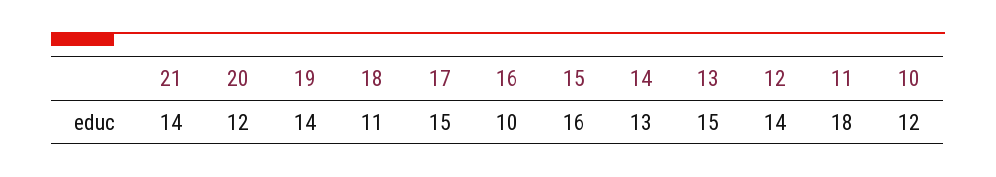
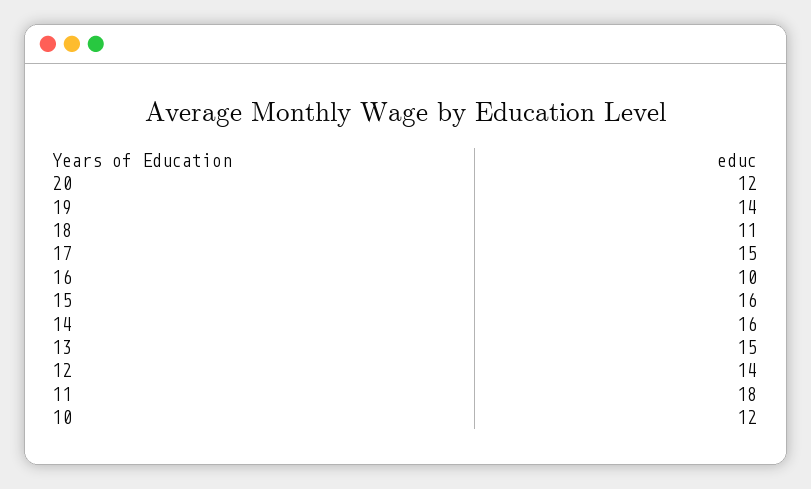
  {
-   "21": 14,
    "20": 12,
    "19": 14,
    "18": 11,
    "17": 15,
    "16": 10,
    "15": 16,
-   "14": 13,
+   "14": 16,
    "13": 15,
    "12": 14,
    "11": 18,
    "10": 12
  }

